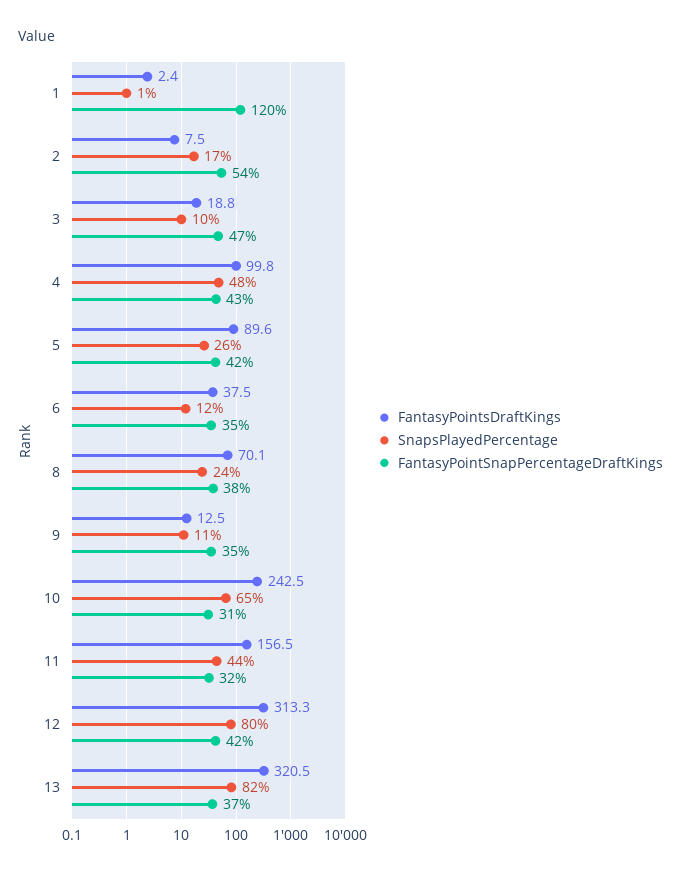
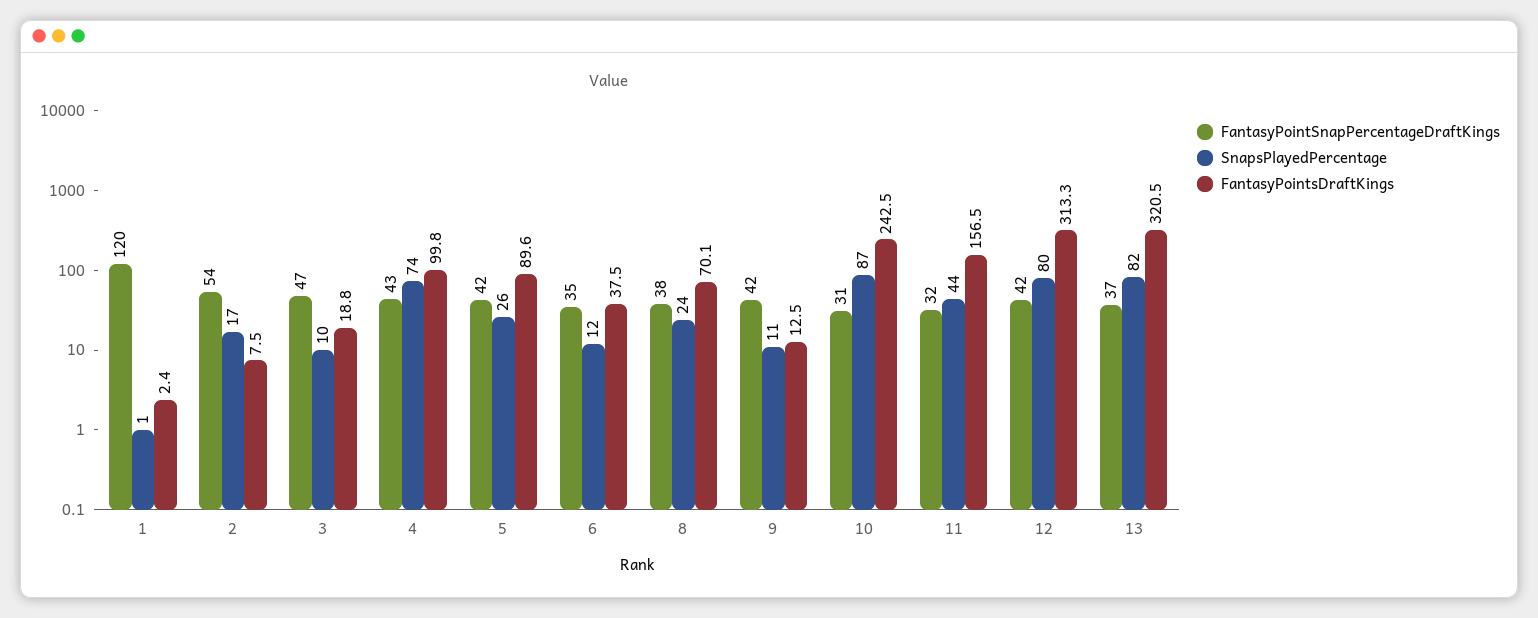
  {
    "FantasyPointsDraftKings": {
      "1": 2.4,
      "2": 7.5,
      "3": 18.8,
      "4": 99.8,
      "5": 89.6,
      "6": 37.5,
      "8": 70.1,
      "9": 12.5,
      "10": 242.5,
      "11": 156.5,
      "12": 313.3,
      "13": 320.5
    },
    "SnapsPlayedPercentage": {
      "1": 1,
      "2": 17,
      "3": 10,
-     "4": 48,
+     "4": 74,
      "5": 26,
      "6": 12,
      "8": 24,
      "9": 11,
-     "10": 65,
+     "10": 87,
      "11": 44,
      "12": 80,
      "13": 82
    },
    "FantasyPointSnapPercentageDraftKings": {
      "1": 120,
      "2": 54,
      "3": 47,
      "4": 43,
      "5": 42,
      "6": 35,
      "8": 38,
-     "9": 35,
+     "9": 42,
      "10": 31,
      "11": 32,
      "12": 42,
      "13": 37
    }
  }

